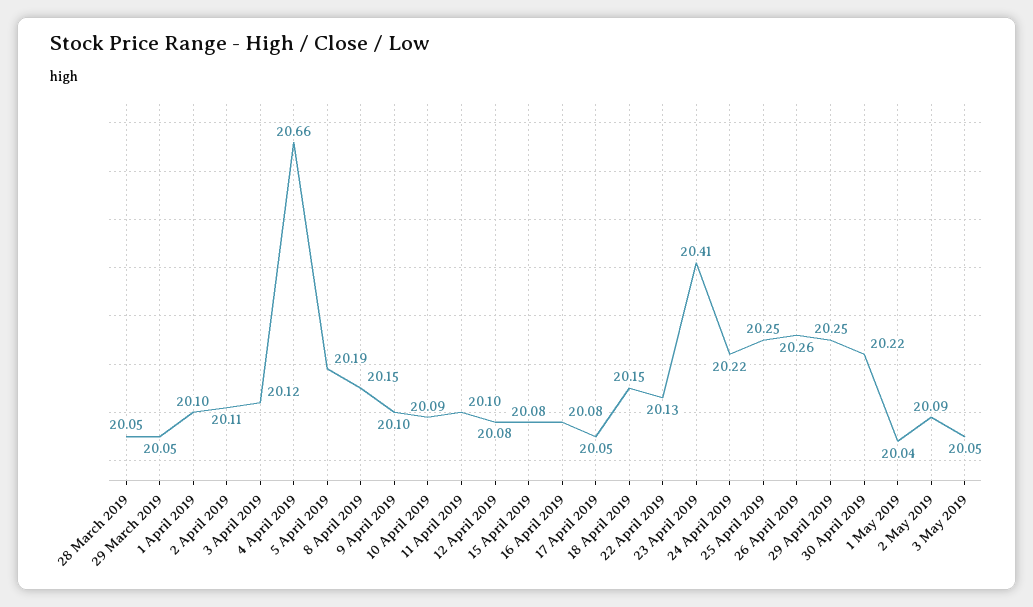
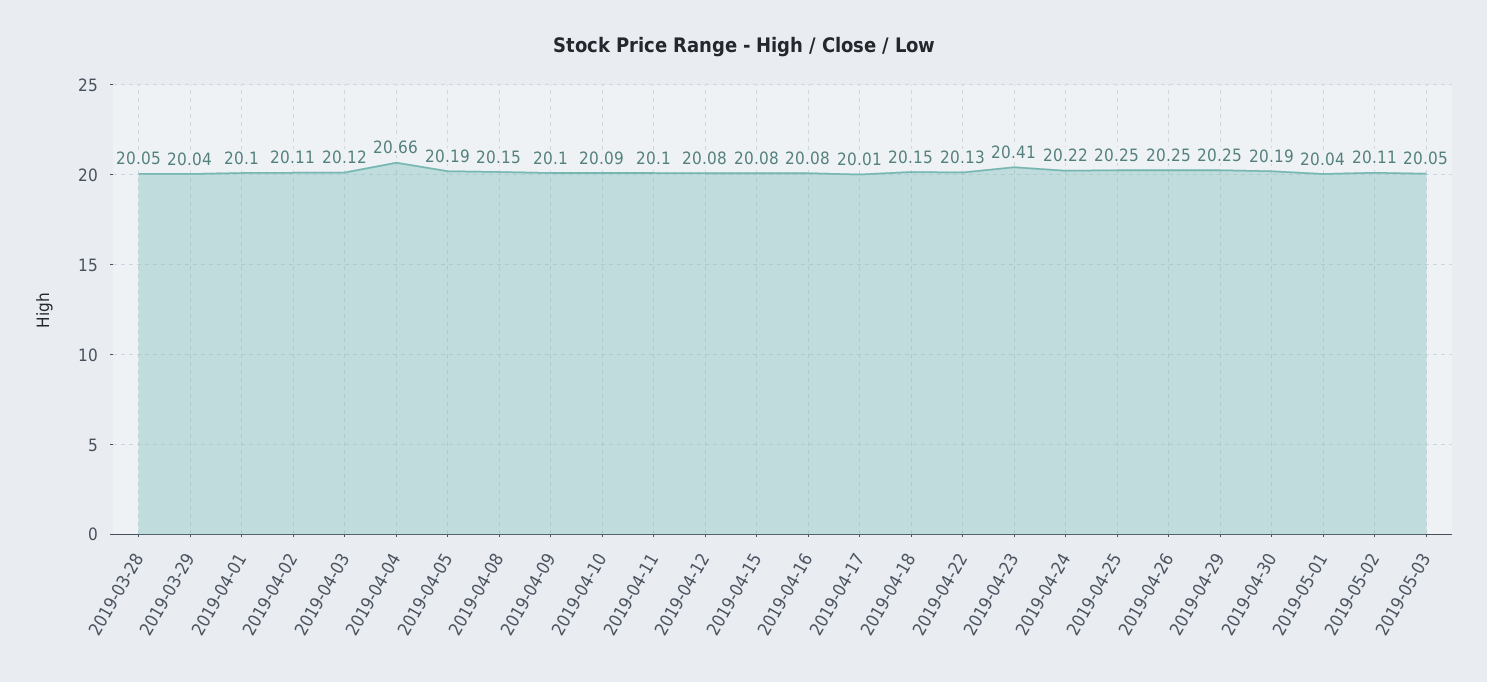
  {
    "28 March 2019": 20.05,
-   "29 March 2019": 20.05,
+   "29 March 2019": 20.04,
    "1 April 2019": 20.1,
    "2 April 2019": 20.11,
    "3 April 2019": 20.12,
    "4 April 2019": 20.66,
    "5 April 2019": 20.19,
    "8 April 2019": 20.15,
    "9 April 2019": 20.1,
    "10 April 2019": 20.09,
    "11 April 2019": 20.1,
    "12 April 2019": 20.08,
    "15 April 2019": 20.08,
    "16 April 2019": 20.08,
-   "17 April 2019": 20.05,
+   "17 April 2019": 20.01,
    "18 April 2019": 20.15,
    "22 April 2019": 20.13,
    "23 April 2019": 20.41,
    "24 April 2019": 20.22,
    "25 April 2019": 20.25,
-   "26 April 2019": 20.26,
+   "26 April 2019": 20.25,
    "29 April 2019": 20.25,
-   "30 April 2019": 20.22,
+   "30 April 2019": 20.19,
    "1 May 2019": 20.04,
-   "2 May 2019": 20.09,
+   "2 May 2019": 20.11,
    "3 May 2019": 20.05
  }

